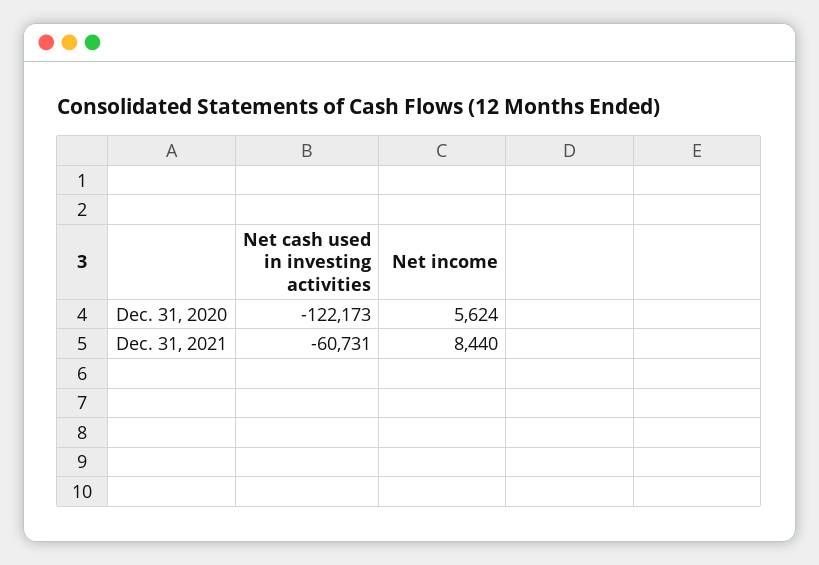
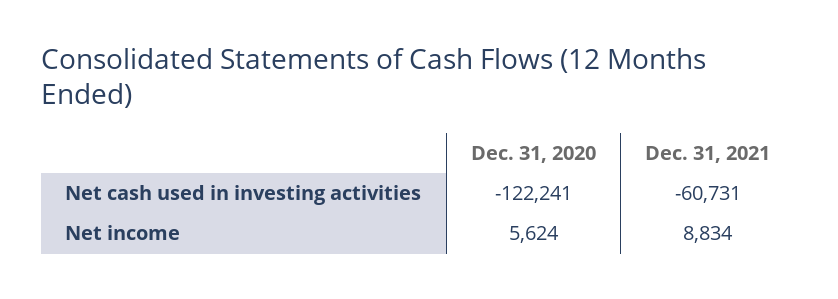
  {
    "Net cash used in investing activities": {
-     "Dec. 31, 2020": -122173,
+     "Dec. 31, 2020": -122241,
      "Dec. 31, 2021": -60731
    },
    "Net income": {
      "Dec. 31, 2020": 5624,
-     "Dec. 31, 2021": 8440
+     "Dec. 31, 2021": 8834
    }
  }

